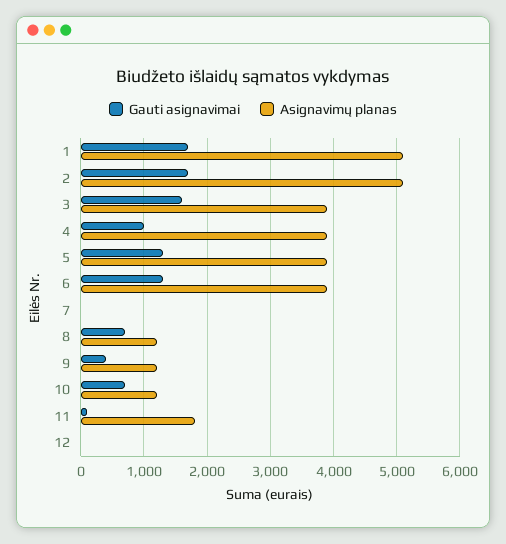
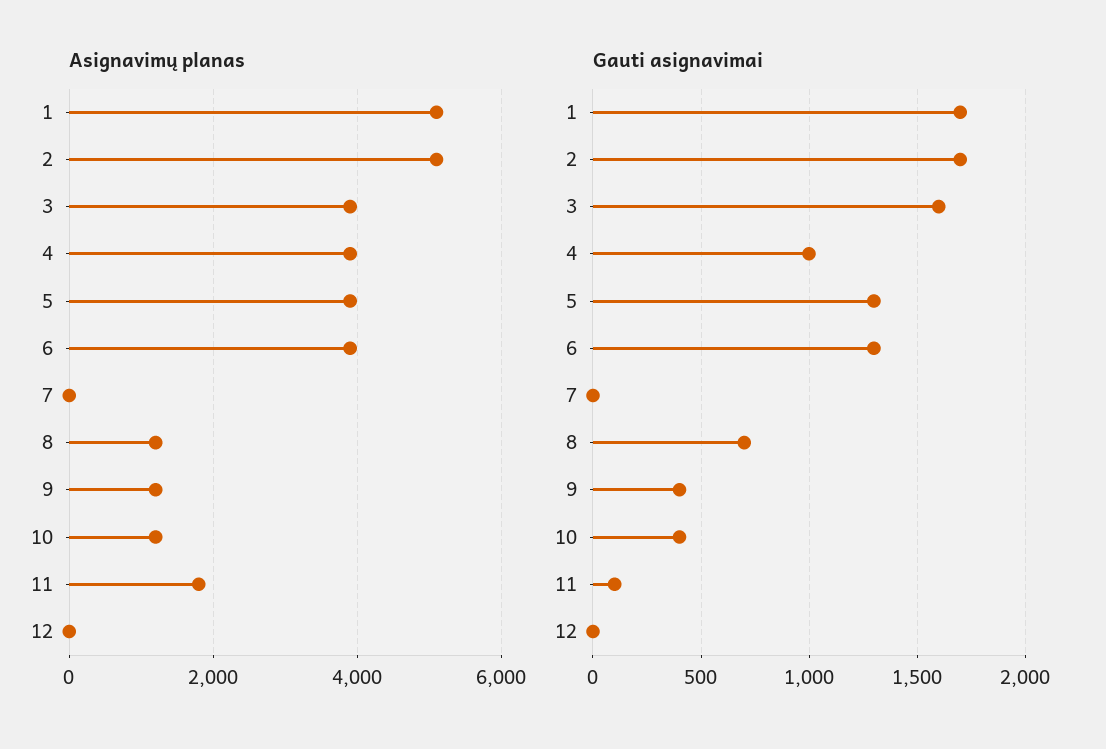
  {
    "Gauti asignavimai": {
      "1": 1700,
      "2": 1700,
      "3": 1600,
      "4": 1000,
      "5": 1300,
      "6": 1300,
      "7": 0,
      "8": 700,
      "9": 400,
-     "10": 700,
+     "10": 400,
      "11": 100,
      "12": 0
    },
    "Asignavimų planas": {
      "1": 5100,
      "2": 5100,
      "3": 3900,
      "4": 3900,
      "5": 3900,
      "6": 3900,
      "7": 0,
      "8": 1200,
      "9": 1200,
      "10": 1200,
      "11": 1800,
      "12": 0
    }
  }

